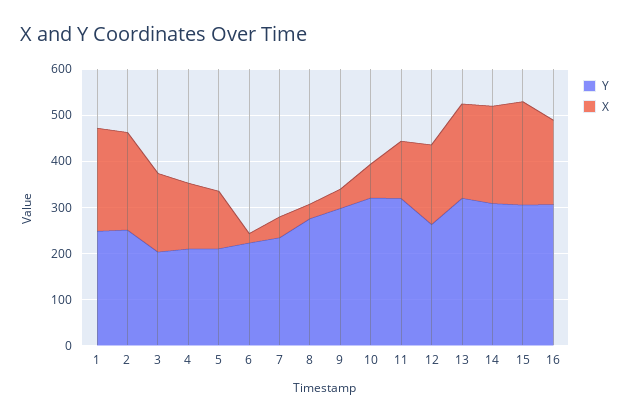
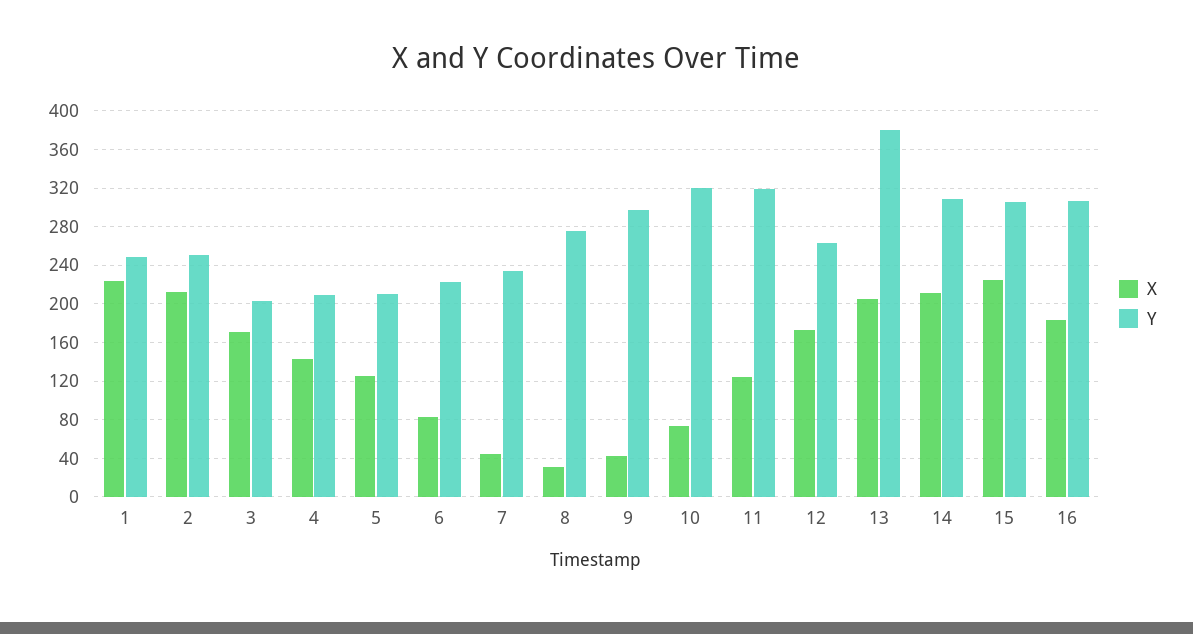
  {
    "Y": {
      "1": 250,
      "2": 250,
      "3": 200,
      "4": 210,
      "5": 210,
      "6": 220,
      "7": 230,
      "8": 280,
      "9": 300,
      "10": 320,
      "11": 320,
      "12": 260,
-     "13": 320,
+     "13": 380,
      "14": 310,
      "15": 310,
      "16": 310
    },
    "X": {
      "1": 220,
      "2": 210,
      "3": 170,
      "4": 140,
      "5": 130,
-     "6": 20,
+     "6": 80,
      "7": 40,
      "8": 30,
      "9": 40,
      "10": 70,
      "11": 120,
      "12": 170,
      "13": 210,
      "14": 210,
      "15": 220,
      "16": 180
    }
  }

